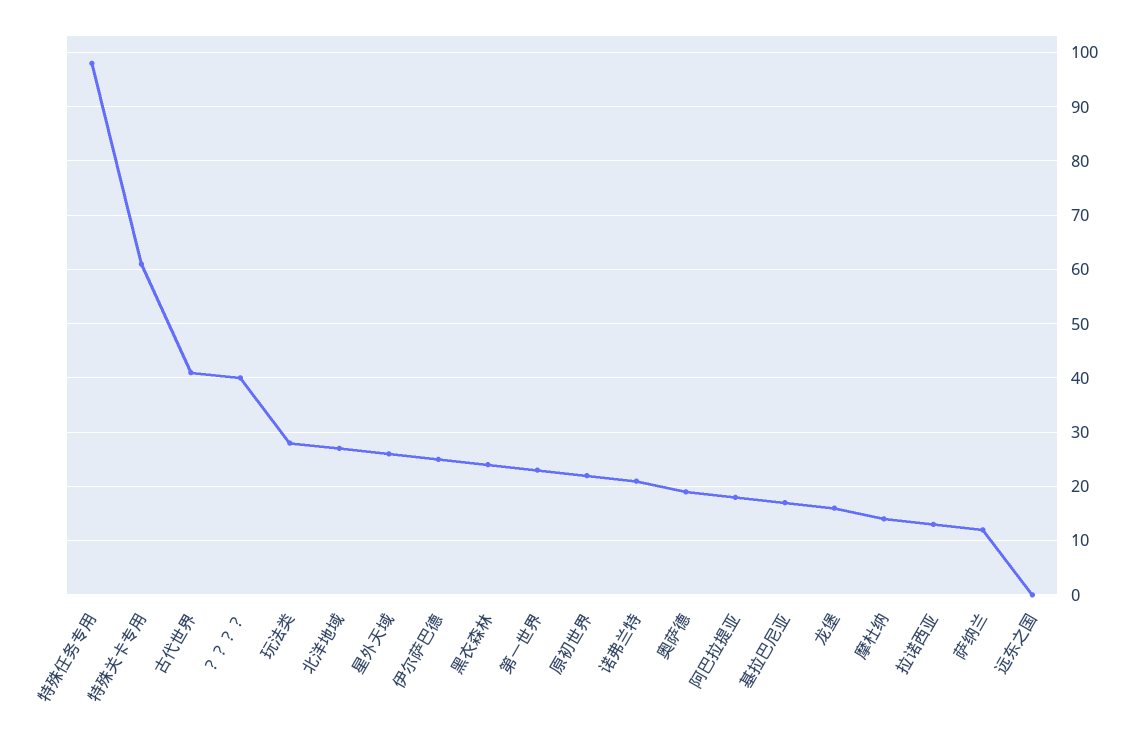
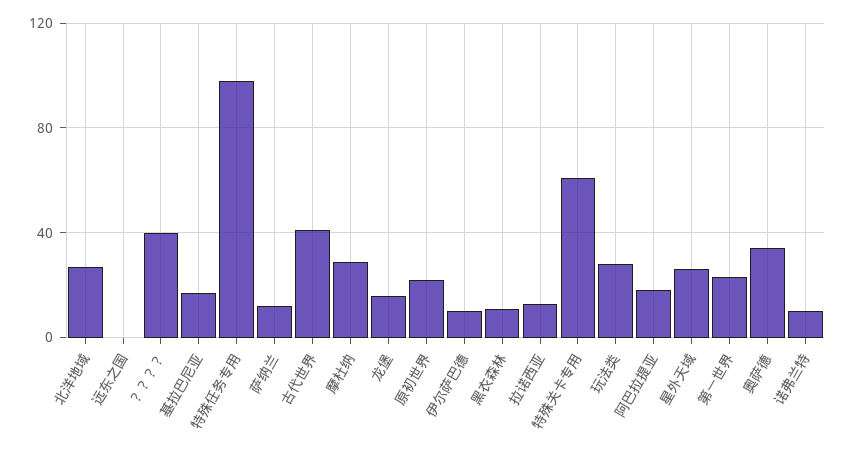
  {
    "特殊任务专用": 100,
    "特殊关卡专用": 60,
    "古代世界": 40,
    "？？？？": 40,
    "玩法类": 30,
    "北洋地域": 25,
    "星外天域": 25,
-   "伊尔萨巴德": 25,
+   "伊尔萨巴德": 10,
-   "黑衣森林": 25,
+   "黑衣森林": 10,
    "第一世界": 25,
    "原初世界": 20,
-   "诺弗兰特": 20,
+   "诺弗兰特": 10,
-   "奥萨德": 20,
+   "奥萨德": 35,
    "阿巴拉提亚": 20,
    "基拉巴尼亚": 15,
    "龙堡": 15,
-   "摩杜纳": 15,
+   "摩杜纳": 30,
    "拉诺西亚": 15,
    "萨纳兰": 10,
    "远东之国": 0
  }

